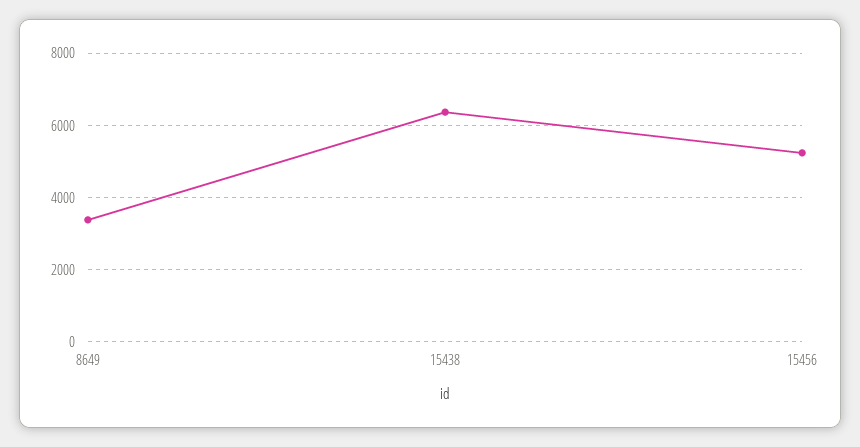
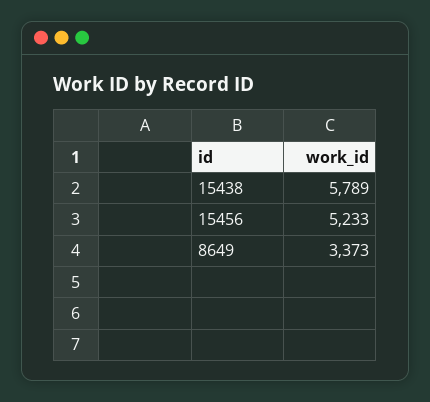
  {
    "8649": 3373,
-   "15438": 6400,
+   "15438": 5789,
    "15456": 5233
  }

